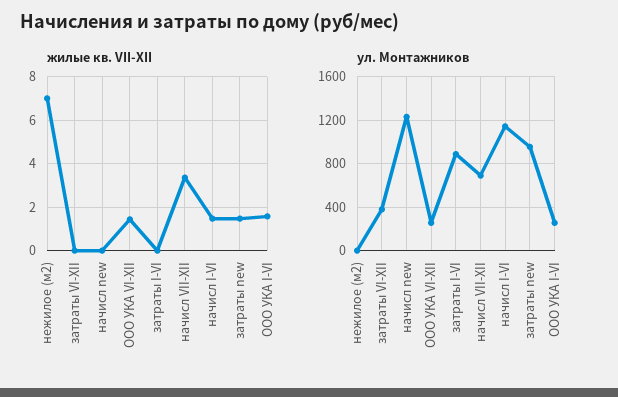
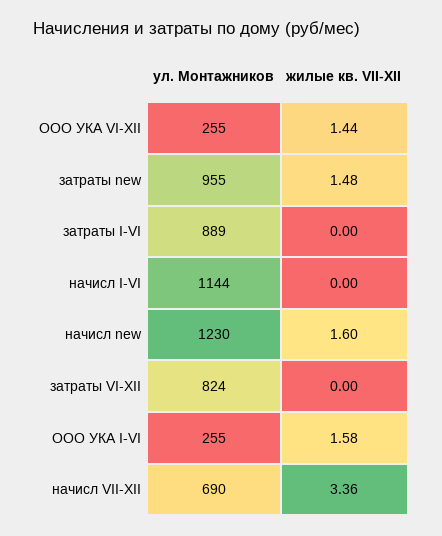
  {
    "жилые кв. VII-XII": {
-     "нежилое (м2)": 7,
      "затраты VI-XII": 0,
-     "начисл new": 0,
+     "начисл new": 1.6,
      "ООО УКА VI-XII": 1.44,
      "затраты I-VI": 0,
      "начисл VII-XII": 3.36,
-     "начисл I-VI": 1.5,
+     "начисл I-VI": 0,
      "затраты new": 1.48,
      "ООО УКА I-VI": 1.58
    },
    "ул. Монтажников": {
-     "нежилое (м2)": 0,
-     "затраты VI-XII": 400,
+     "затраты VI-XII": 824,
      "начисл new": 1230,
      "ООО УКА VI-XII": 255,
      "затраты I-VI": 889,
      "начисл VII-XII": 690,
      "начисл I-VI": 1144,
      "затраты new": 955,
      "ООО УКА I-VI": 255
    }
  }

